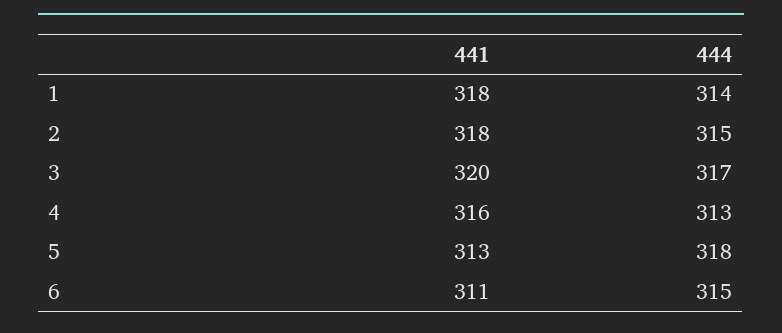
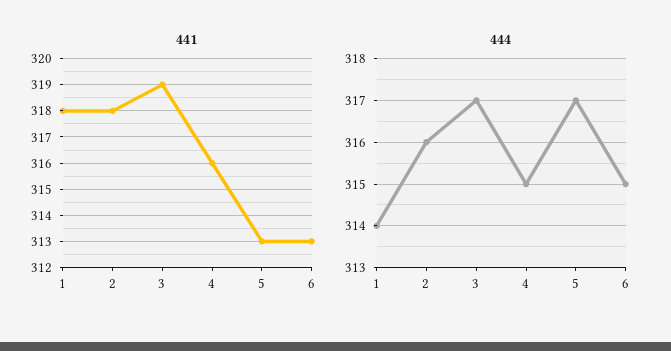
  {
    "441": {
      "1": 318,
      "2": 318,
-     "3": 320,
+     "3": 319,
      "4": 316,
      "5": 313,
-     "6": 311
+     "6": 313
    },
    "444": {
      "1": 314,
-     "2": 315,
+     "2": 316,
      "3": 317,
-     "4": 313,
+     "4": 315,
-     "5": 318,
+     "5": 317,
      "6": 315
    }
  }

